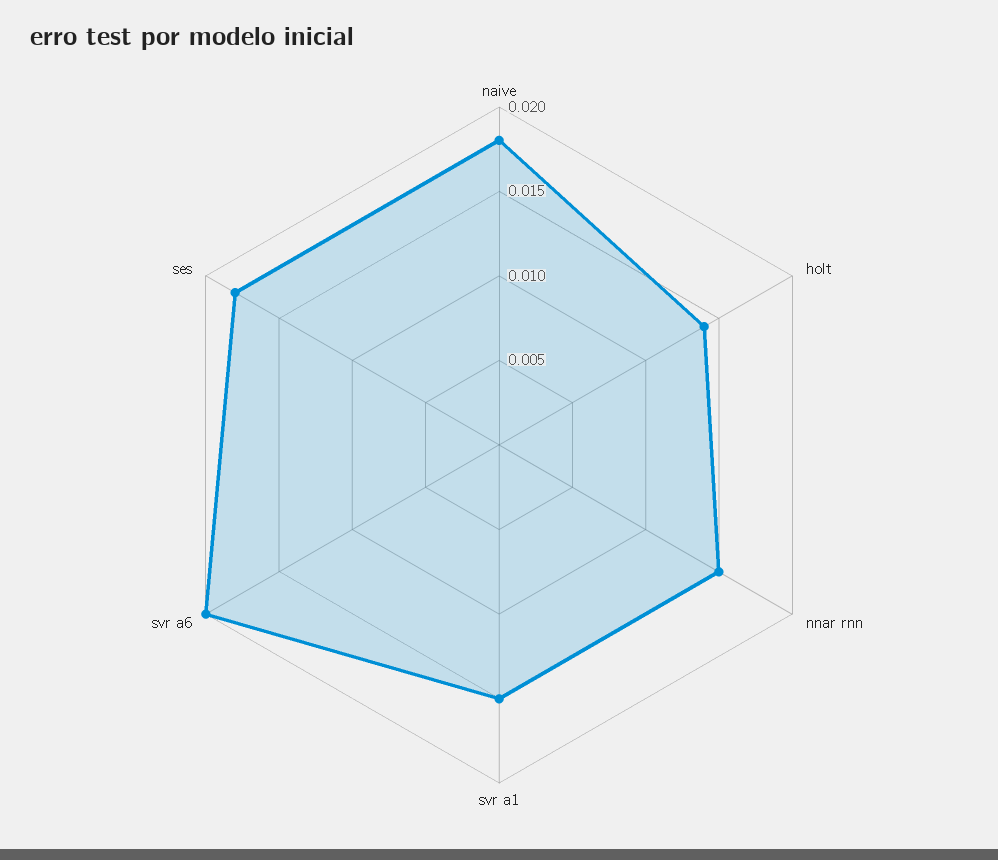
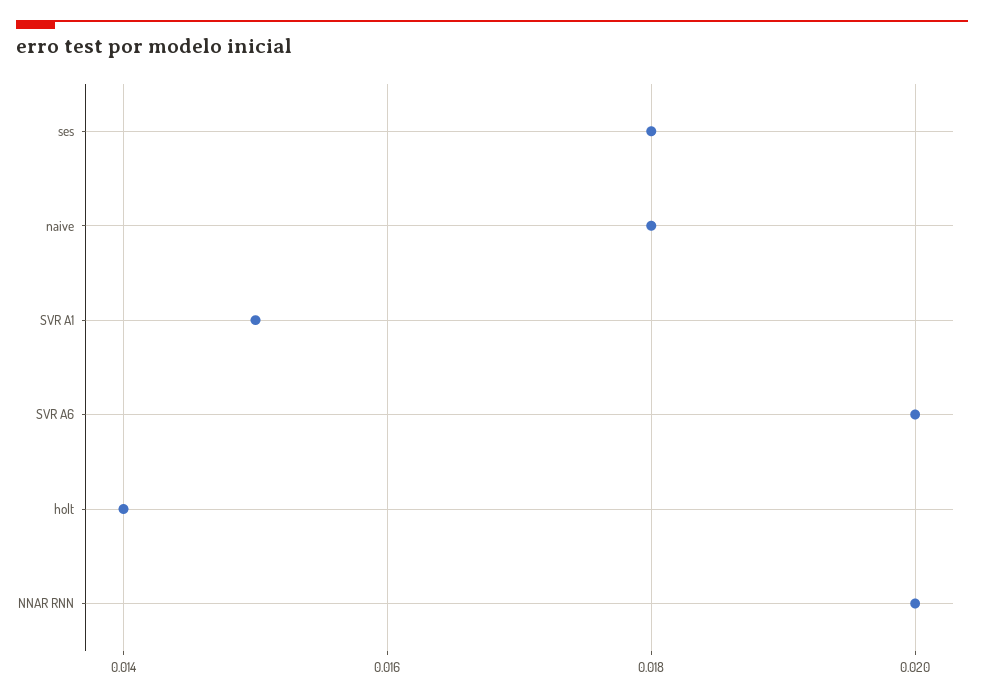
  {
    "naive": 0.018,
    "holt": 0.014,
-   "nnar rnn": 0.015,
+   "nnar rnn": 0.02,
    "svr a1": 0.015,
    "svr a6": 0.02,
    "ses": 0.018
  }

